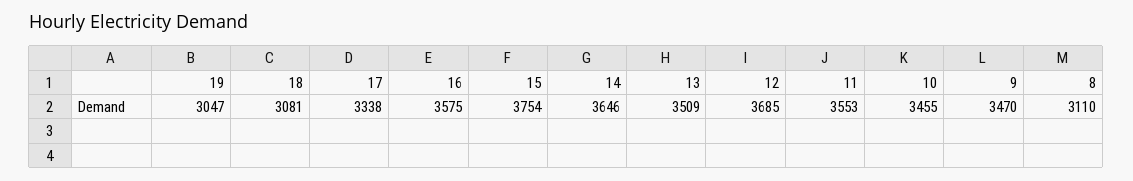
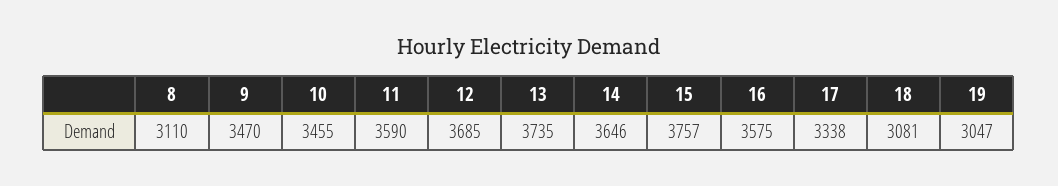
  {
    "19": 3047,
    "18": 3081,
    "17": 3338,
    "16": 3575,
-   "15": 3754,
+   "15": 3757,
    "14": 3646,
-   "13": 3509,
+   "13": 3735,
    "12": 3685,
-   "11": 3553,
+   "11": 3590,
    "10": 3455,
    "9": 3470,
    "8": 3110
  }

